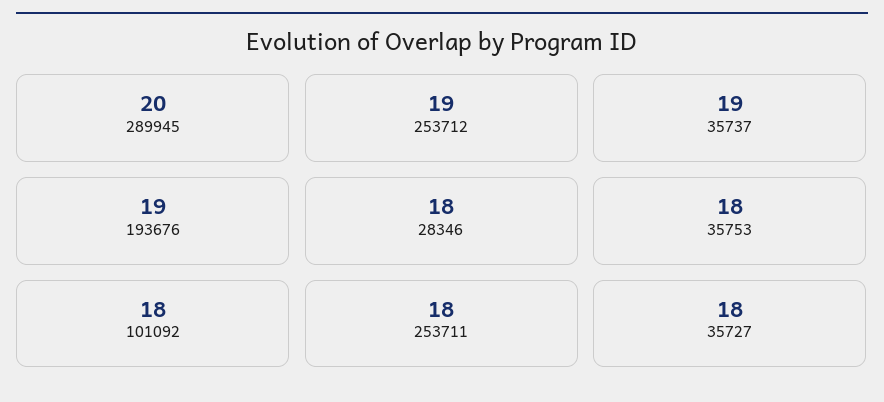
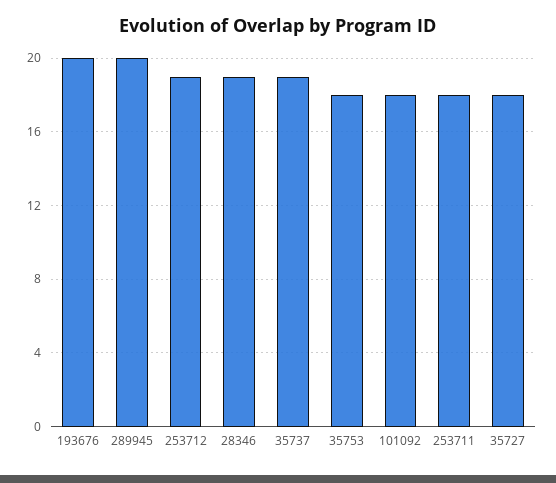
  {
    "289945": 20,
    "253712": 19,
    "35737": 19,
-   "193676": 19,
+   "193676": 20,
-   "28346": 18,
+   "28346": 19,
    "35753": 18,
    "101092": 18,
    "253711": 18,
    "35727": 18
  }

